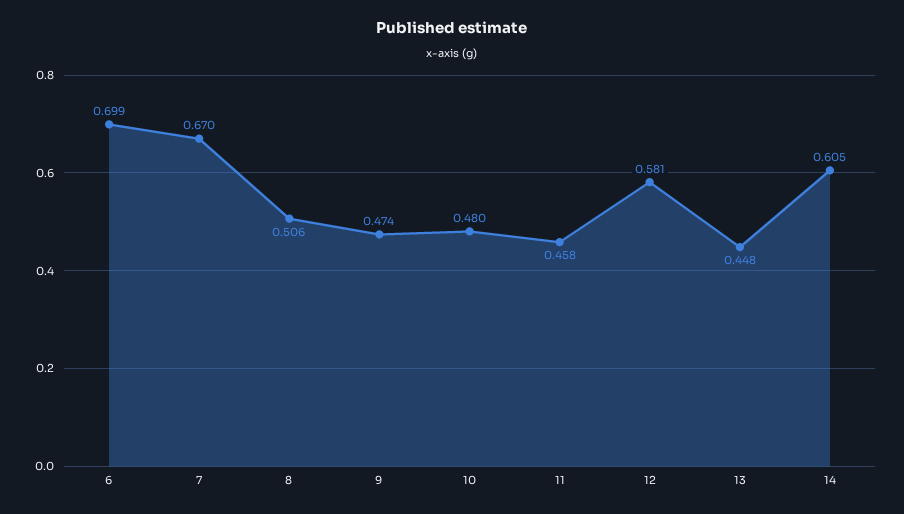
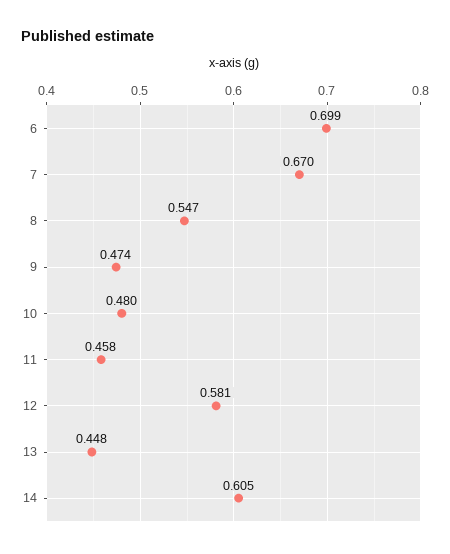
  {
    "6": 0.699,
    "7": 0.67,
-   "8": 0.506,
+   "8": 0.547,
    "9": 0.474,
    "10": 0.48,
    "11": 0.458,
    "12": 0.581,
    "13": 0.448,
    "14": 0.605
  }

